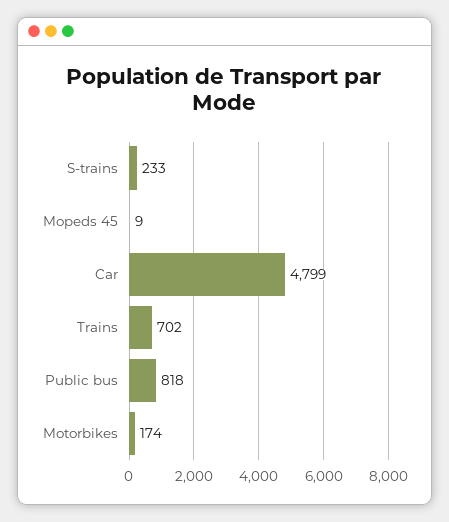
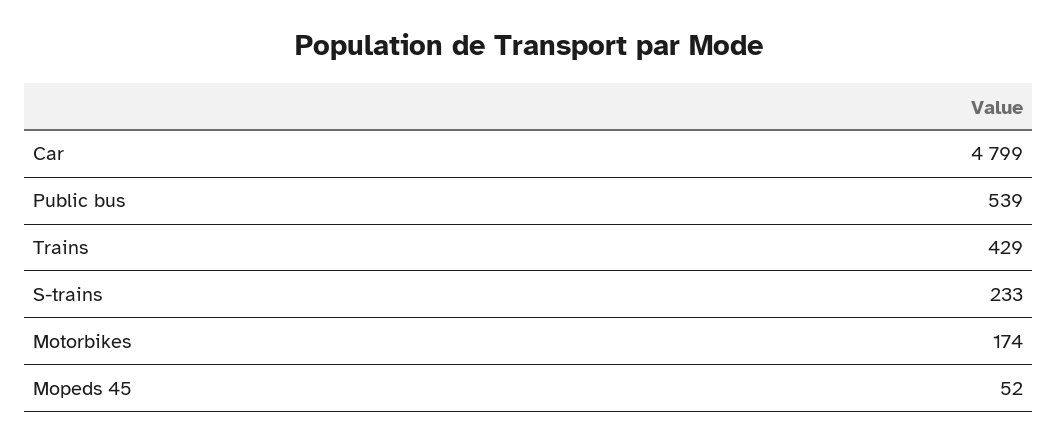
  {
    "S-trains": 233,
-   "Mopeds 45": 9,
+   "Mopeds 45": 52,
    "Car": 4799,
-   "Trains": 702,
+   "Trains": 429,
-   "Public bus": 818,
+   "Public bus": 539,
    "Motorbikes": 174
  }

